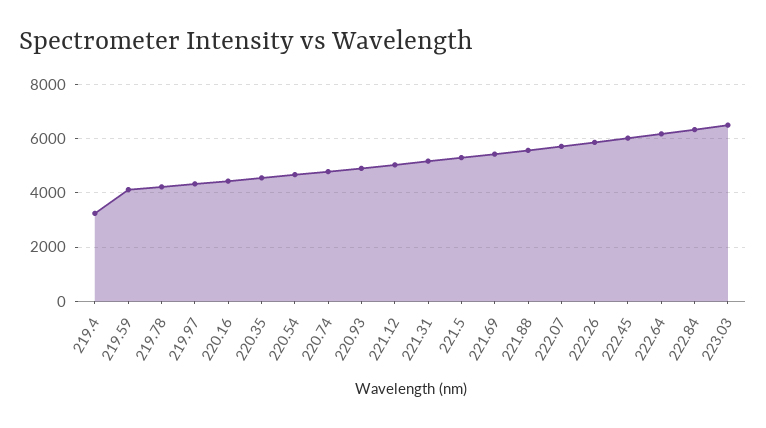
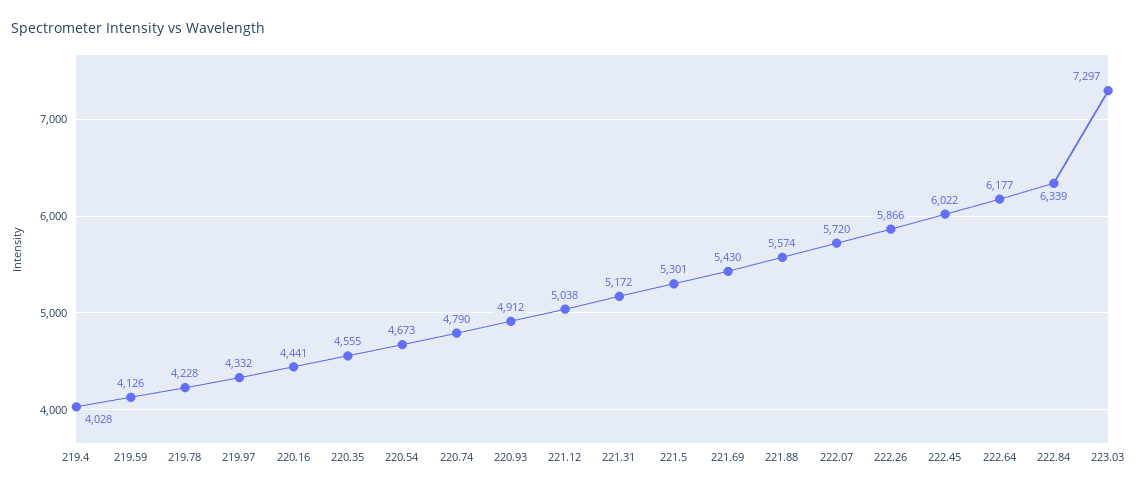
  {
-   "219.4": 3250,
+   "219.4": 4028,
    "219.59": 4126,
    "219.78": 4228,
    "219.97": 4332,
    "220.16": 4441,
    "220.35": 4555,
    "220.54": 4673,
    "220.74": 4790,
    "220.93": 4912,
    "221.12": 5038,
    "221.31": 5172,
    "221.5": 5301,
    "221.69": 5430,
    "221.88": 5574,
    "222.07": 5720,
    "222.26": 5866,
    "222.45": 6022,
    "222.64": 6177,
    "222.84": 6339,
-   "223.03": 6500
+   "223.03": 7297
  }

